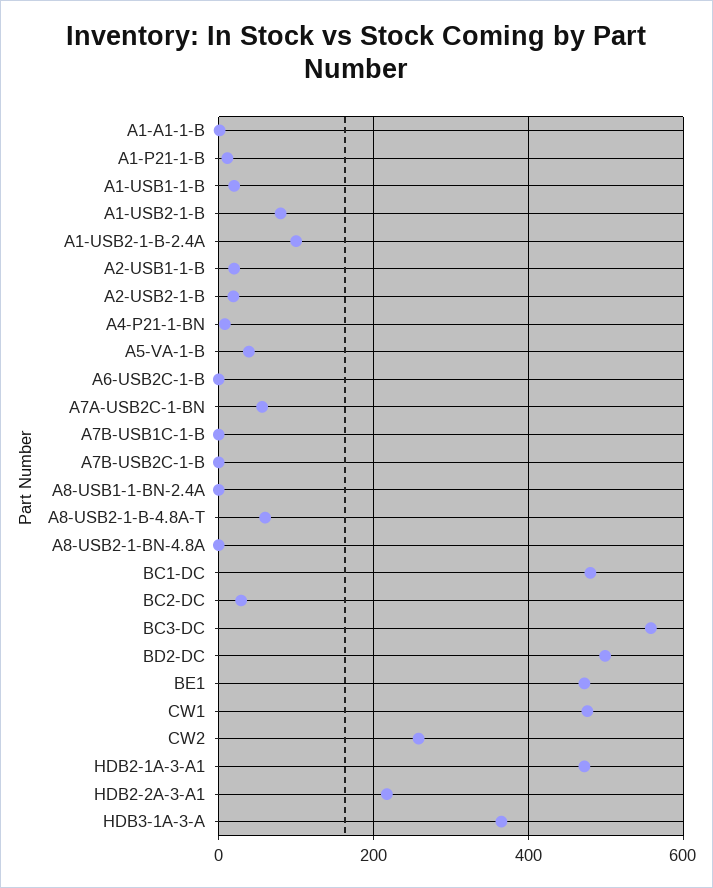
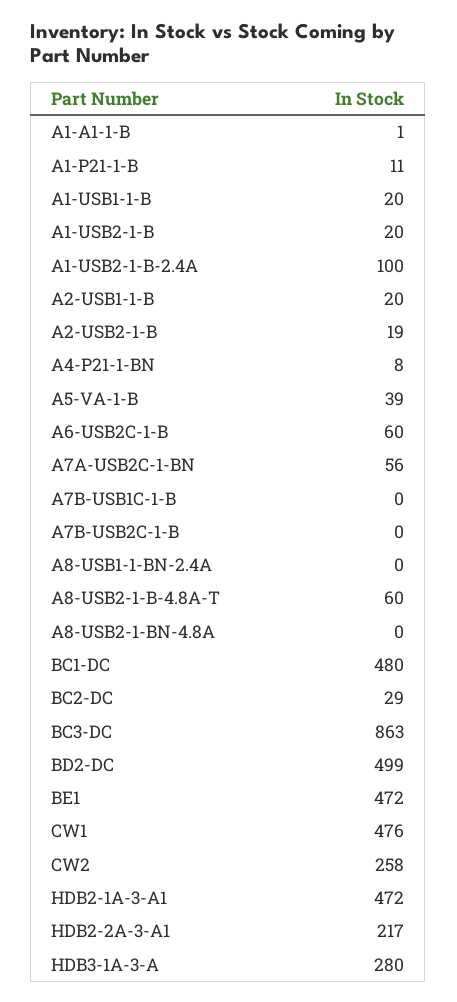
  {
    "A1-A1-1-B": 1,
    "A1-P21-1-B": 11,
    "A1-USB1-1-B": 20,
-   "A1-USB2-1-B": 80,
+   "A1-USB2-1-B": 20,
    "A1-USB2-1-B-2.4A": 100,
    "A2-USB1-1-B": 20,
    "A2-USB2-1-B": 19,
    "A4-P21-1-BN": 8,
    "A5-VA-1-B": 39,
-   "A6-USB2C-1-B": 0,
+   "A6-USB2C-1-B": 60,
    "A7A-USB2C-1-BN": 56,
    "A7B-USB1C-1-B": 0,
    "A7B-USB2C-1-B": 0,
    "A8-USB1-1-BN-2.4A": 0,
    "A8-USB2-1-B-4.8A-T": 60,
    "A8-USB2-1-BN-4.8A": 0,
    "BC1-DC": 480,
    "BC2-DC": 29,
-   "BC3-DC": 560,
+   "BC3-DC": 863,
    "BD2-DC": 499,
    "BE1": 472,
    "CW1": 476,
    "CW2": 258,
    "HDB2-1A-3-A1": 472,
    "HDB2-2A-3-A1": 217,
-   "HDB3-1A-3-A": 360
+   "HDB3-1A-3-A": 280
  }

